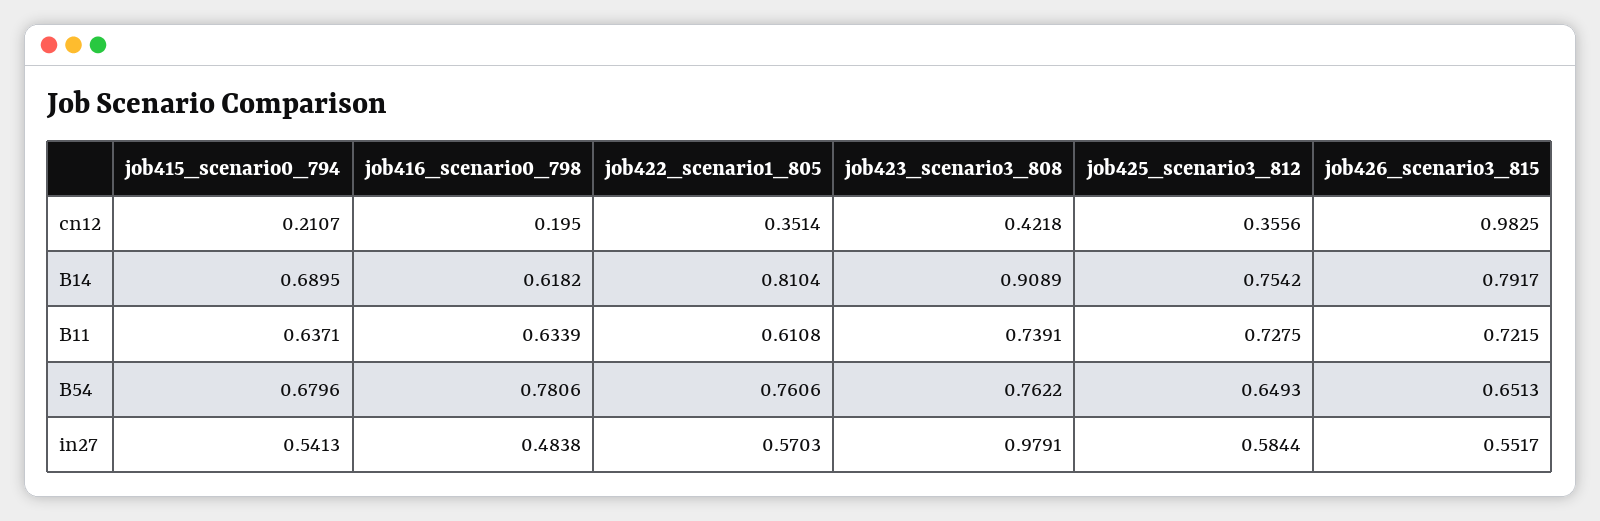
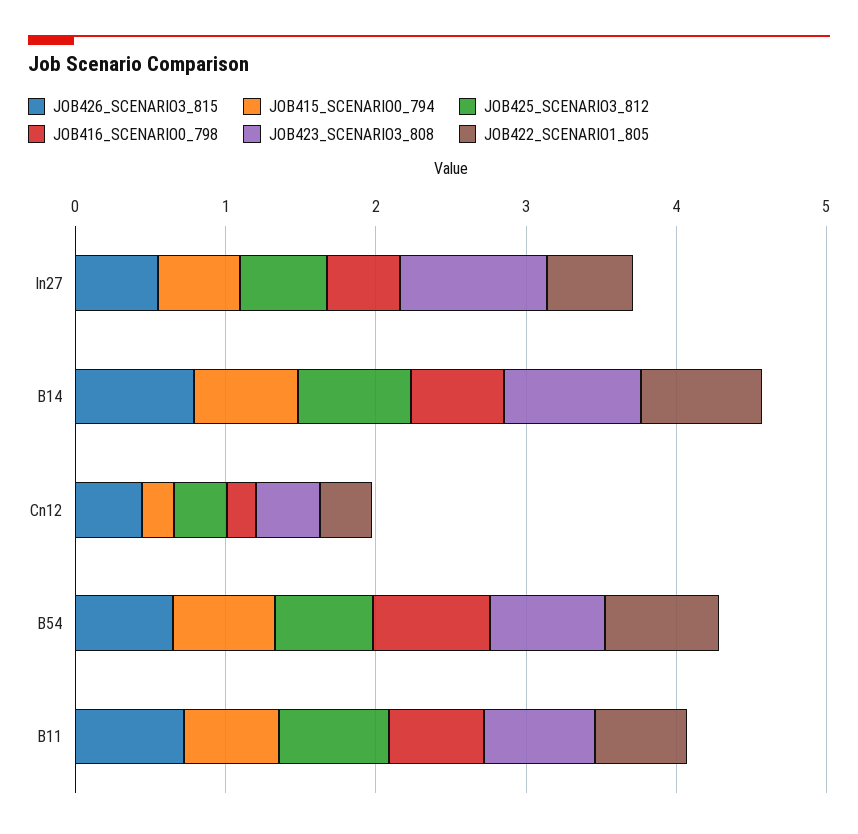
  {
    "job415_scenario0_794": {
      "cn12": 0.2107,
      "B14": 0.6895,
      "B11": 0.6371,
      "B54": 0.6796,
      "in27": 0.5413
    },
    "job416_scenario0_798": {
      "cn12": 0.195,
      "B14": 0.6182,
      "B11": 0.6339,
      "B54": 0.7806,
      "in27": 0.4838
    },
    "job422_scenario1_805": {
      "cn12": 0.3514,
      "B14": 0.8104,
      "B11": 0.6108,
      "B54": 0.7606,
      "in27": 0.5703
    },
    "job423_scenario3_808": {
      "cn12": 0.4218,
      "B14": 0.9089,
      "B11": 0.7391,
      "B54": 0.7622,
      "in27": 0.9791
    },
    "job425_scenario3_812": {
      "cn12": 0.3556,
      "B14": 0.7542,
      "B11": 0.7275,
      "B54": 0.6493,
      "in27": 0.5844
    },
    "job426_scenario3_815": {
-     "cn12": 0.9825,
+     "cn12": 0.4,
      "B14": 0.7917,
      "B11": 0.7215,
      "B54": 0.6513,
      "in27": 0.5517
    }
  }

